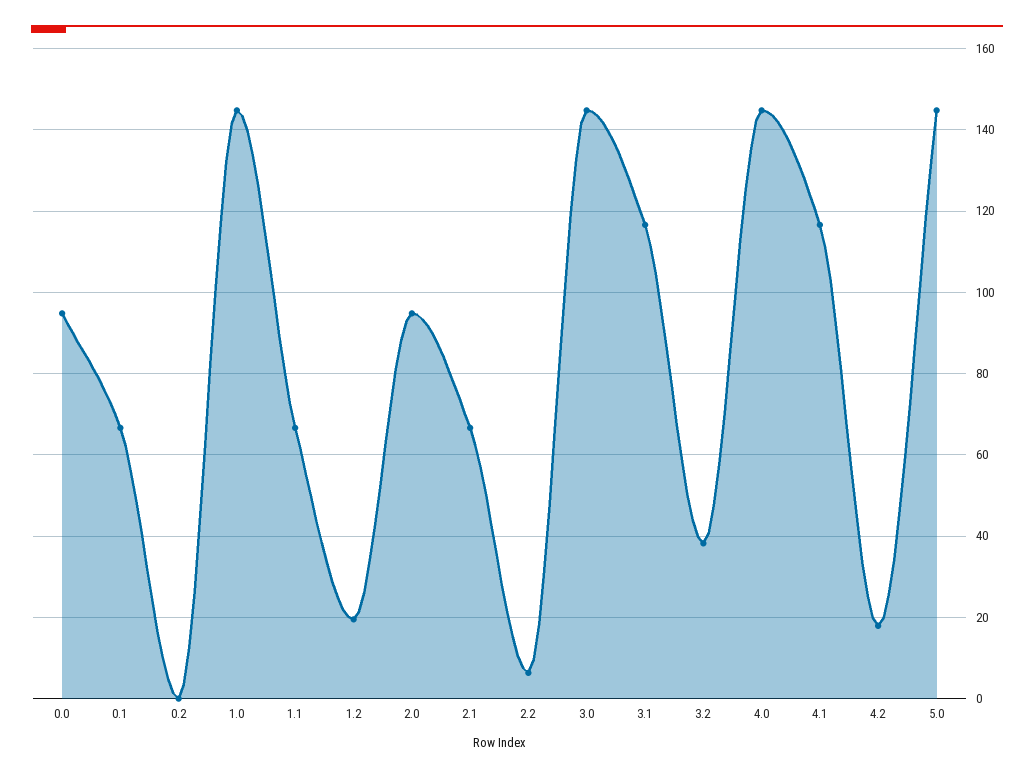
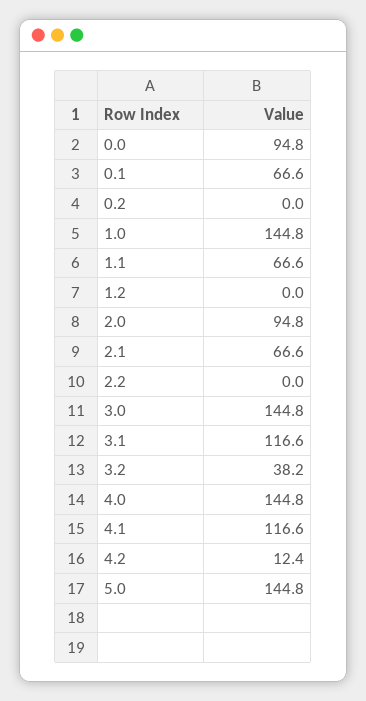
  {
    "0.0": 94.8,
    "0.1": 66.6,
    "0.2": 0,
    "1.0": 144.8,
    "1.1": 66.6,
-   "1.2": 20,
+   "1.2": 0,
    "2.0": 94.8,
    "2.1": 66.6,
-   "2.2": 6,
+   "2.2": 0,
    "3.0": 144.8,
    "3.1": 116.6,
    "3.2": 38.2,
    "4.0": 144.8,
    "4.1": 116.6,
-   "4.2": 18,
+   "4.2": 12.4,
    "5.0": 144.8
  }

